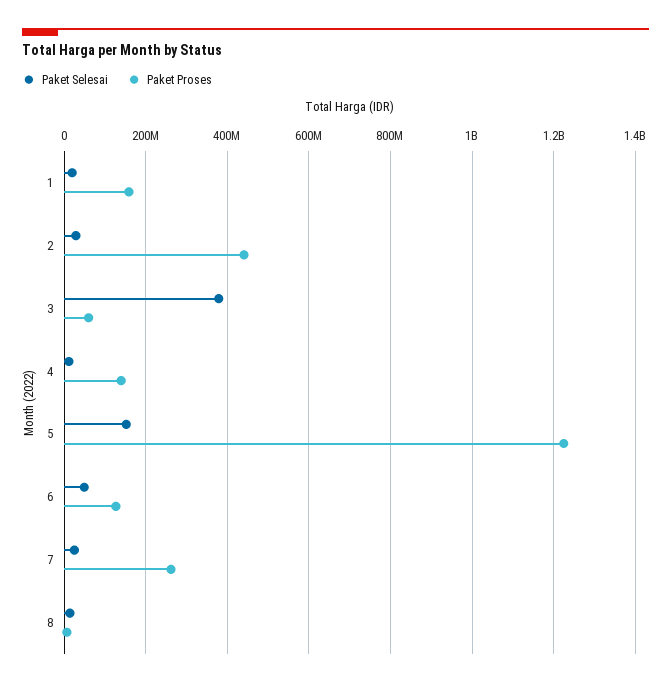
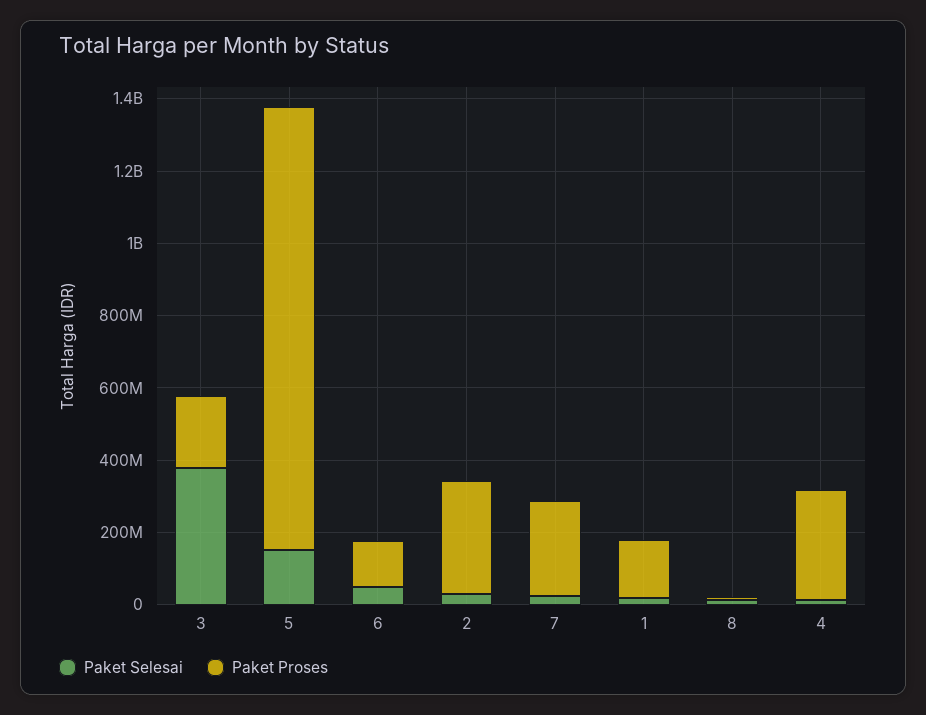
  {
    "Paket Selesai": {
      "1": 20000000,
      "2": 20000000,
      "3": 380000000,
      "4": 20000000,
      "5": 160000000,
      "6": 40000000,
      "7": 20000000,
      "8": 20000000
    },
    "Paket Proses": {
      "1": 160000000,
-     "2": 440000000,
+     "2": 300000000,
-     "3": 60000000,
+     "3": 200000000,
-     "4": 140000000,
+     "4": 300000000,
      "5": 1220000000,
      "6": 120000000,
      "7": 260000000,
      "8": 0
    }
  }

